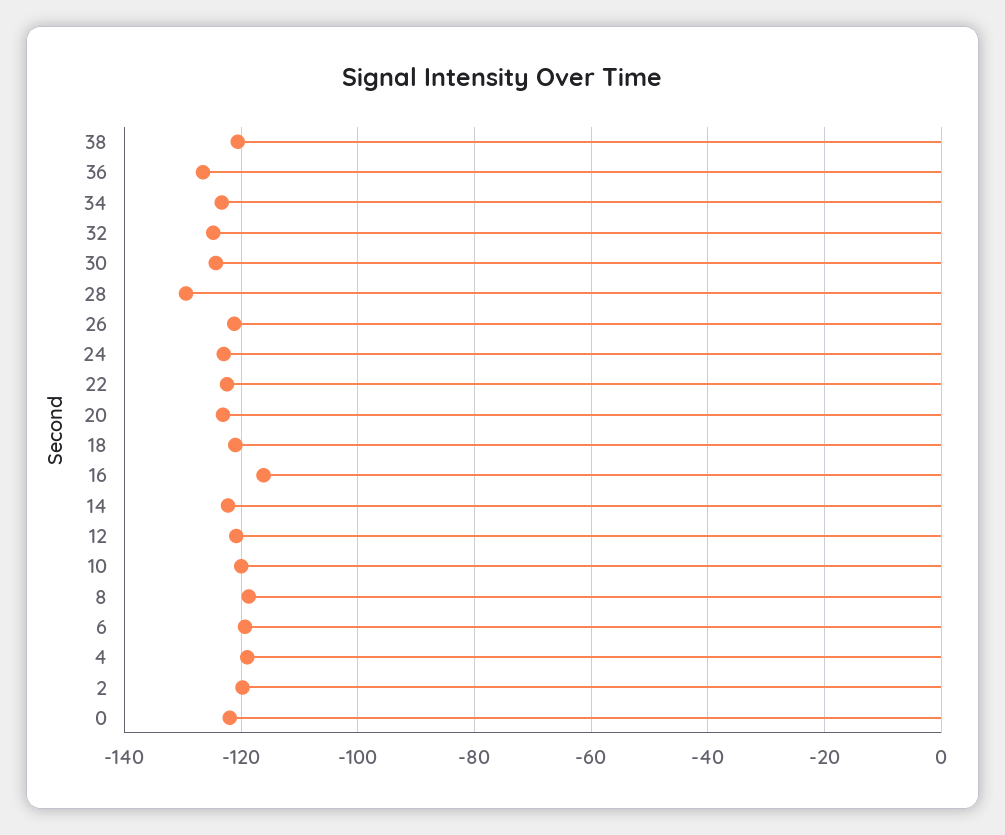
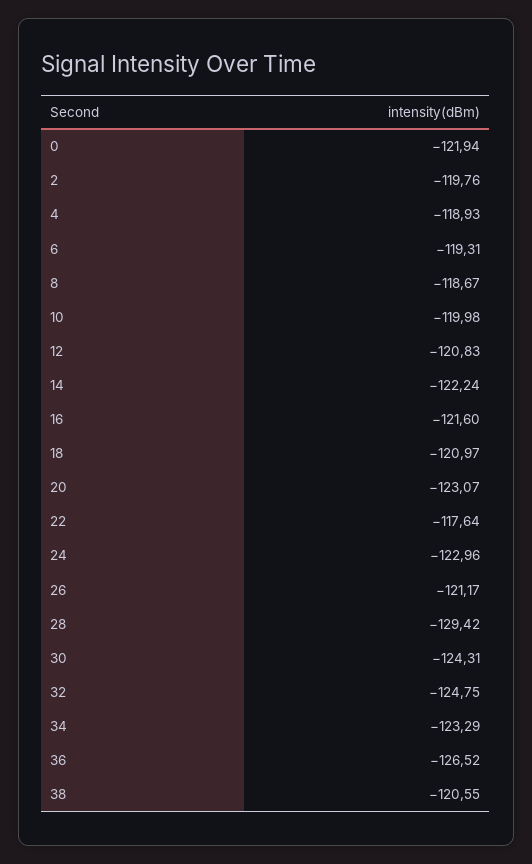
  {
    "38": -120.55,
    "36": -126.52,
    "34": -123.29,
    "32": -124.75,
    "30": -124.31,
    "28": -129.42,
    "26": -121.17,
    "24": -122.96,
-   "22": -122,
+   "22": -117.64,
    "20": -123.07,
    "18": -120.97,
-   "16": -116,
+   "16": -121.6,
    "14": -122.24,
    "12": -120.83,
    "10": -119.98,
    "8": -118.67,
    "6": -119.31,
    "4": -118.93,
    "2": -119.76,
    "0": -121.94
  }

